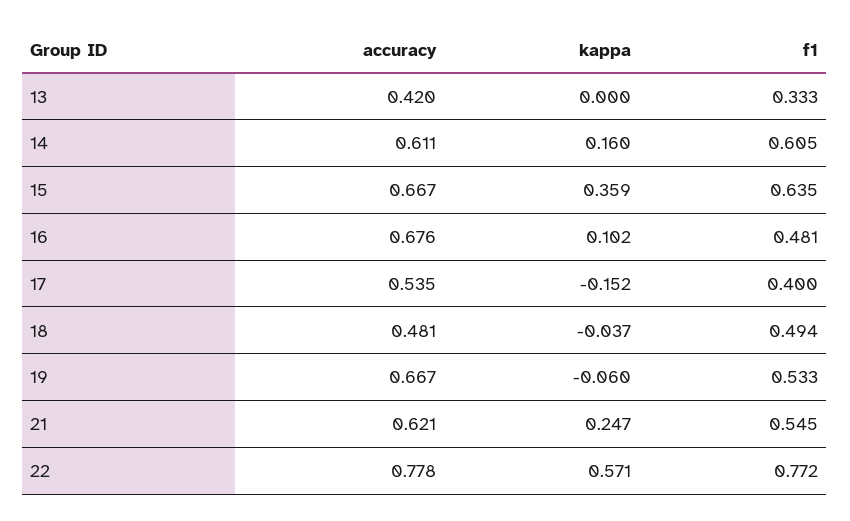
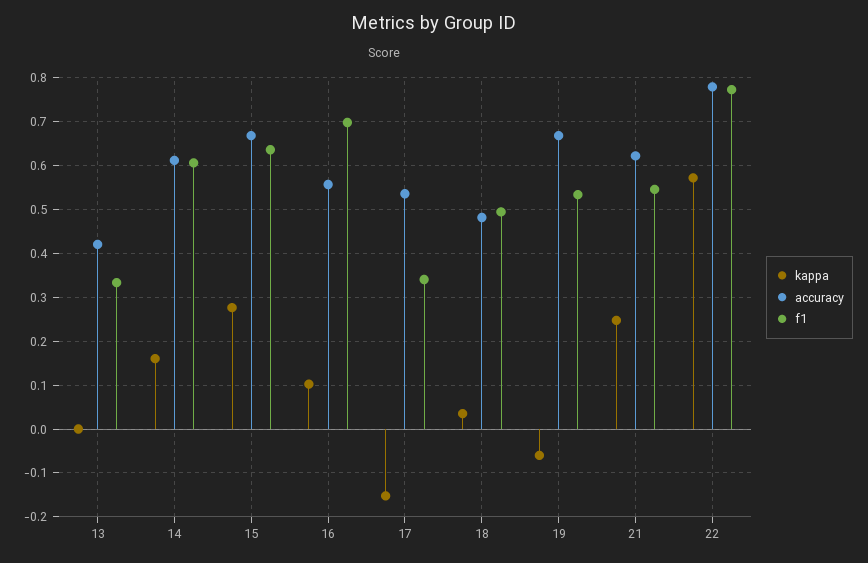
  {
    "accuracy": {
      "13": 0.42,
      "14": 0.611,
      "15": 0.667,
-     "16": 0.676,
+     "16": 0.56,
      "17": 0.535,
      "18": 0.481,
      "19": 0.667,
      "21": 0.621,
      "22": 0.778
    },
    "kappa": {
      "13": 0,
      "14": 0.16,
-     "15": 0.359,
+     "15": 0.28,
      "16": 0.102,
      "17": -0.152,
-     "18": -0.037,
+     "18": 0.04,
      "19": -0.06,
      "21": 0.247,
      "22": 0.571
    },
    "f1": {
      "13": 0.333,
      "14": 0.605,
      "15": 0.635,
-     "16": 0.481,
+     "16": 0.7,
-     "17": 0.4,
+     "17": 0.34,
      "18": 0.494,
      "19": 0.533,
      "21": 0.545,
      "22": 0.772
    }
  }

